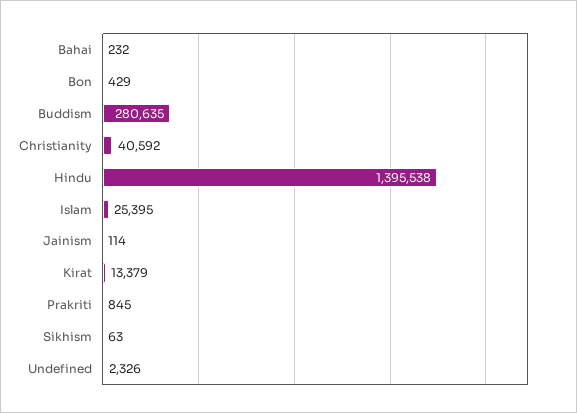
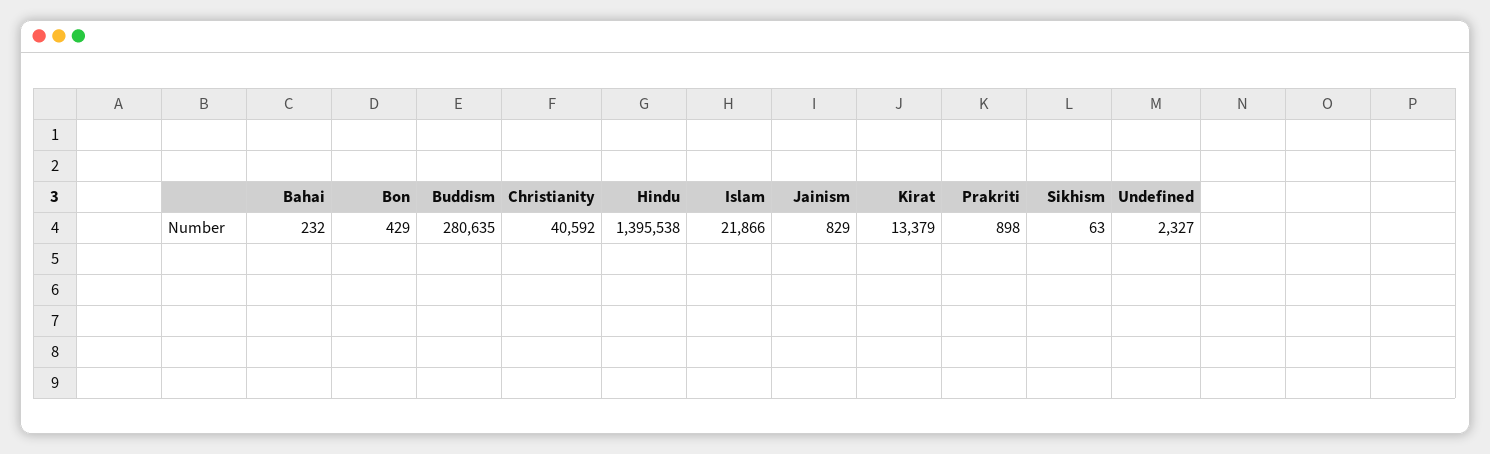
  {
    "Bahai": 232,
    "Bon": 429,
    "Buddism": 280635,
    "Christianity": 40592,
    "Hindu": 1395538,
-   "Islam": 25395,
+   "Islam": 21866,
-   "Jainism": 114,
+   "Jainism": 829,
    "Kirat": 13379,
-   "Prakriti": 845,
+   "Prakriti": 898,
    "Sikhism": 63,
-   "Undefined": 2326
+   "Undefined": 2327
  }

